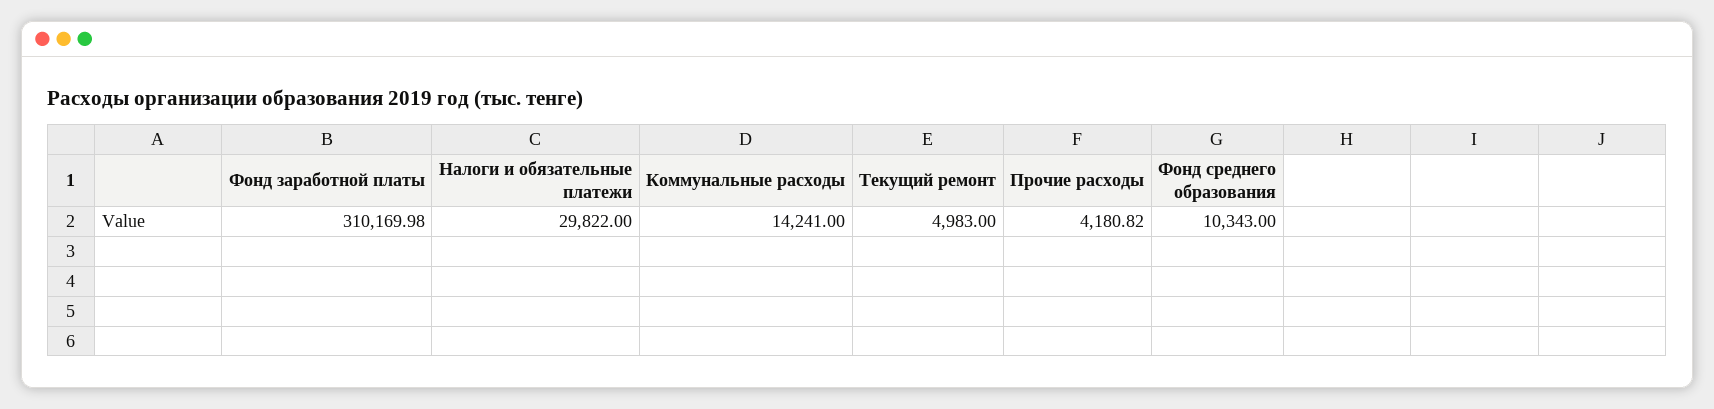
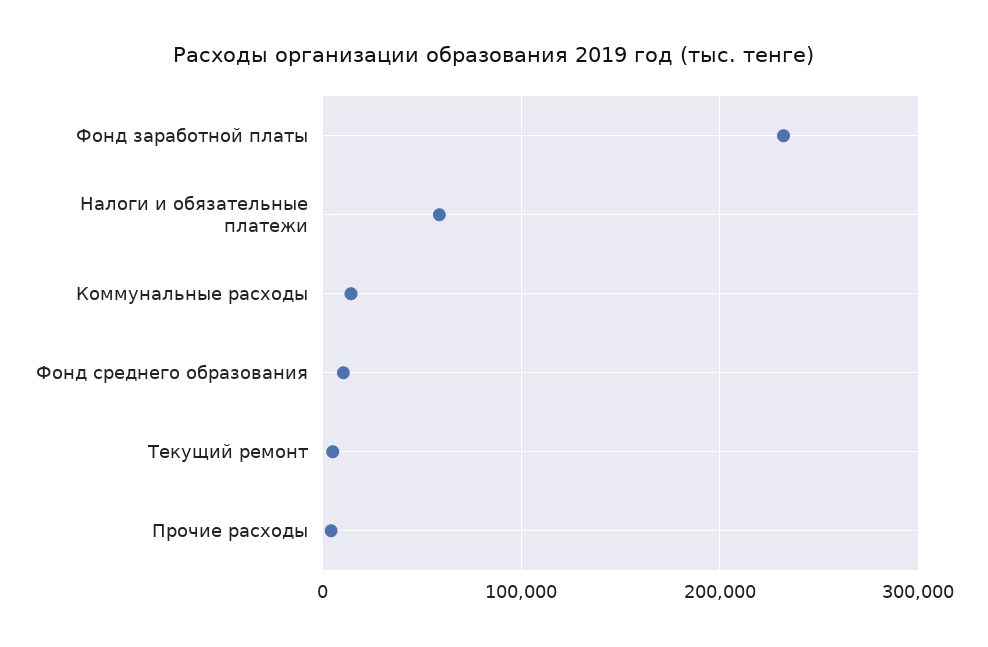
  {
-   "Фонд заработной платы": 310169.98,
+   "Фонд заработной платы": 230000,
-   "Налоги и обязательные платежи": 29822,
+   "Налоги и обязательные платежи": 60000,
    "Коммунальные расходы": 14241,
    "Текущий ремонт": 4983,
    "Прочие расходы": 4180.82,
    "Фонд среднего образования": 10343
  }

